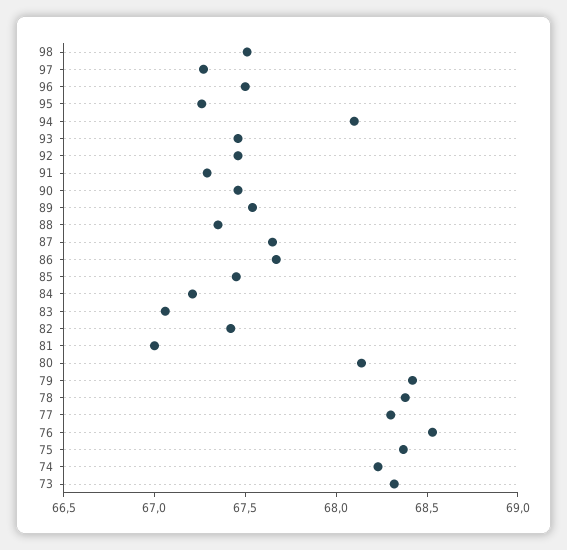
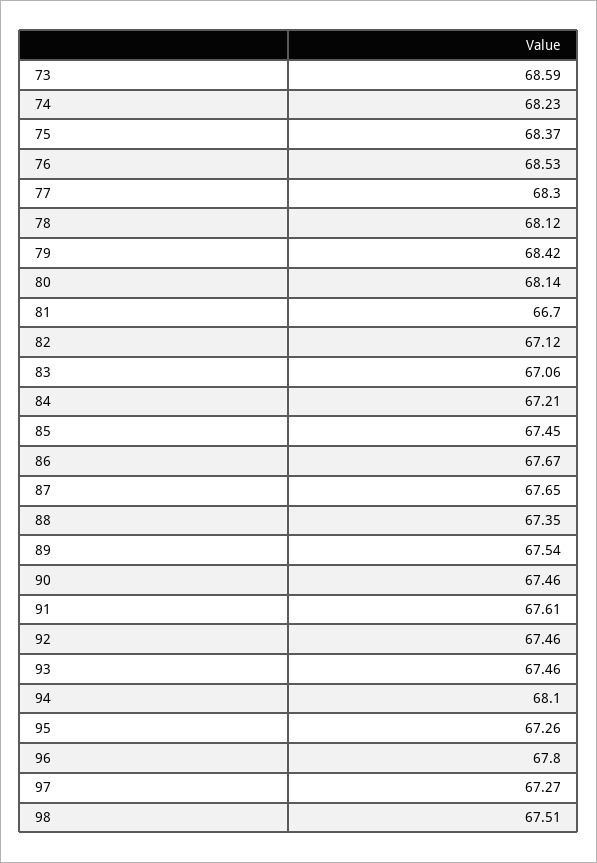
  {
    "98": 67.51,
    "97": 67.27,
-   "96": 67.5,
+   "96": 67.8,
    "95": 67.26,
    "94": 68.1,
    "93": 67.46,
    "92": 67.46,
-   "91": 67.3,
+   "91": 67.61,
    "90": 67.46,
    "89": 67.54,
    "88": 67.35,
    "87": 67.65,
    "86": 67.67,
    "85": 67.45,
    "84": 67.21,
    "83": 67.06,
-   "82": 67.4,
+   "82": 67.12,
-   "81": 67,
+   "81": 66.7,
    "80": 68.14,
    "79": 68.42,
-   "78": 68.4,
+   "78": 68.12,
    "77": 68.3,
    "76": 68.53,
    "75": 68.37,
    "74": 68.23,
-   "73": 68.3
+   "73": 68.59
  }

